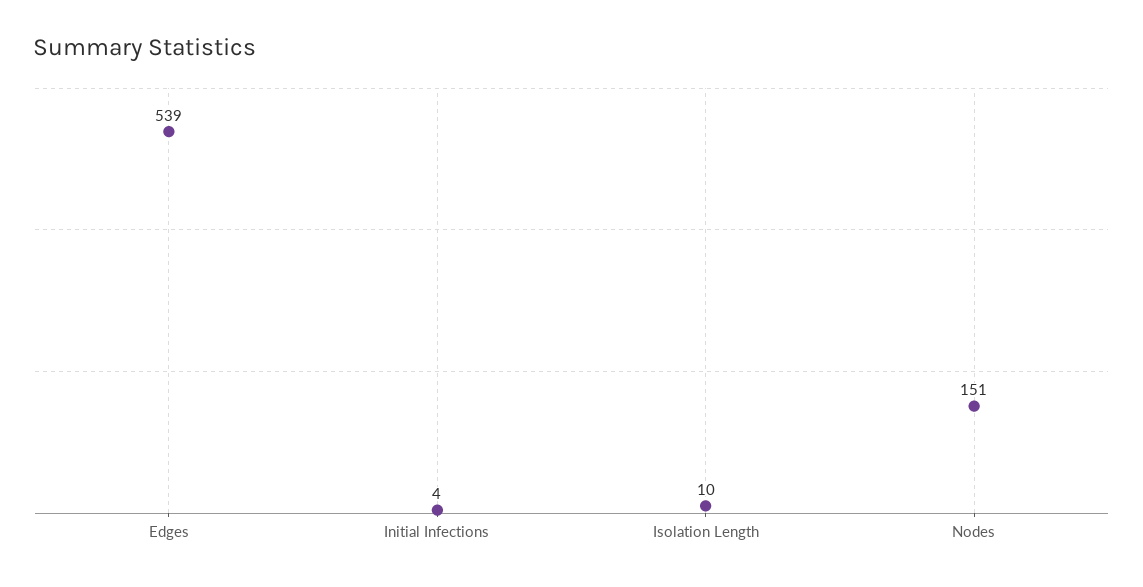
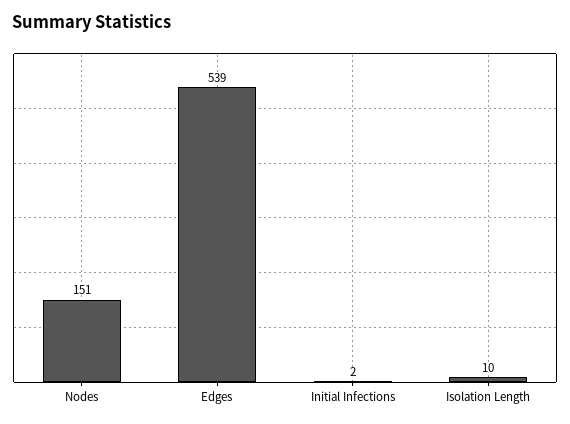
  {
    "Edges": 539,
-   "Initial Infections": 4,
+   "Initial Infections": 2,
    "Isolation Length": 10,
    "Nodes": 151
  }

